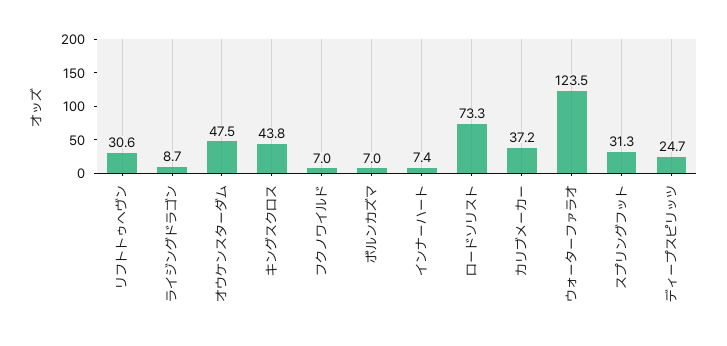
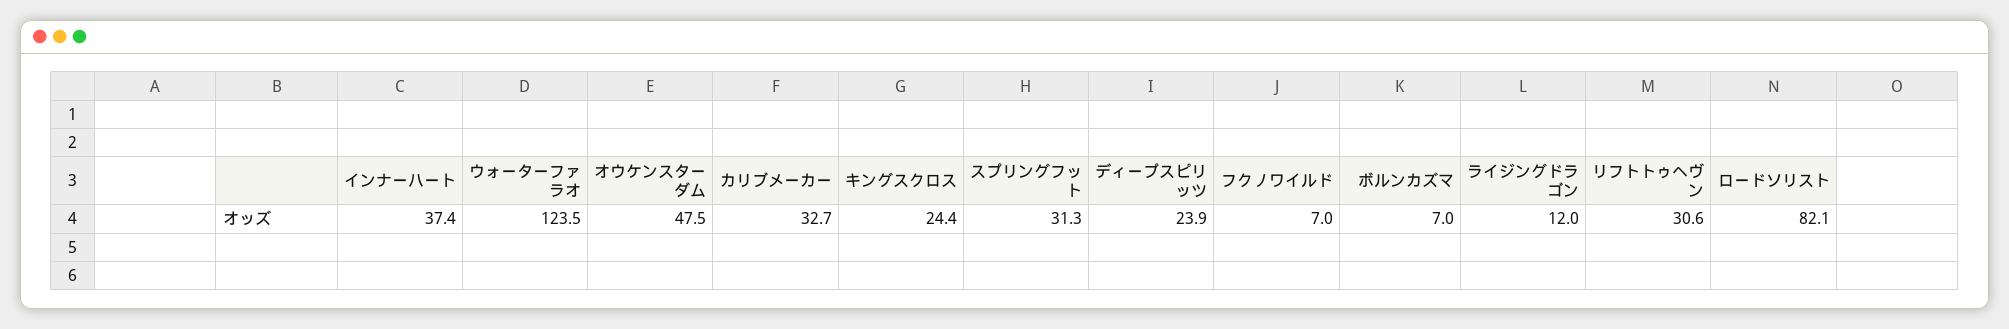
  {
    "リフトトゥヘヴン": 30.6,
-   "ライジングドラゴン": 8.7,
+   "ライジングドラゴン": 12,
    "オウケンスターダム": 47.5,
-   "キングスクロス": 43.8,
+   "キングスクロス": 24.4,
    "フクノワイルド": 7,
    "ボルンカズマ": 7,
-   "インナーハート": 7.4,
+   "インナーハート": 37.4,
-   "ロードソリスト": 73.3,
+   "ロードソリスト": 82.1,
-   "カリブメーカー": 37.2,
+   "カリブメーカー": 32.7,
    "ウォーターファラオ": 123.5,
    "スプリングフット": 31.3,
-   "ディープスピリッツ": 24.7
+   "ディープスピリッツ": 23.9
  }

